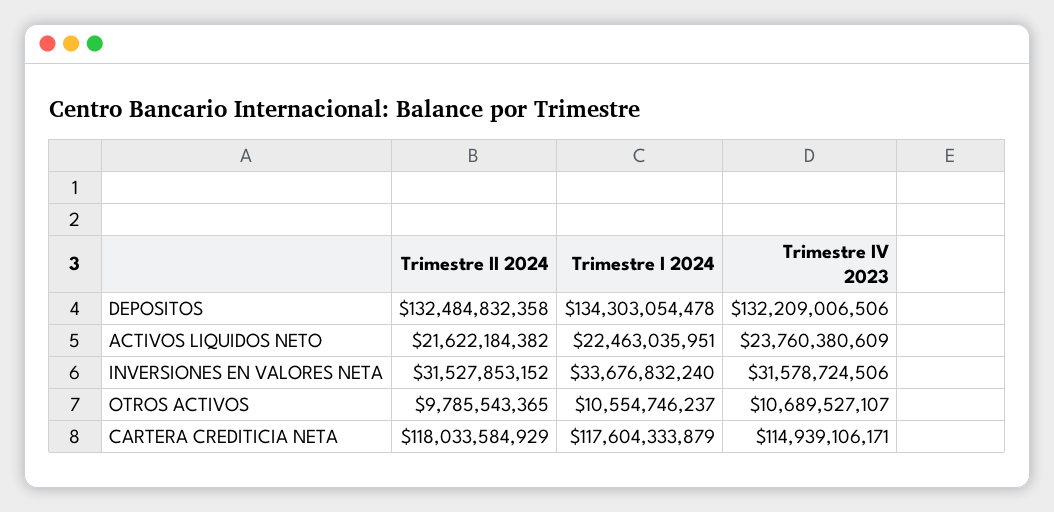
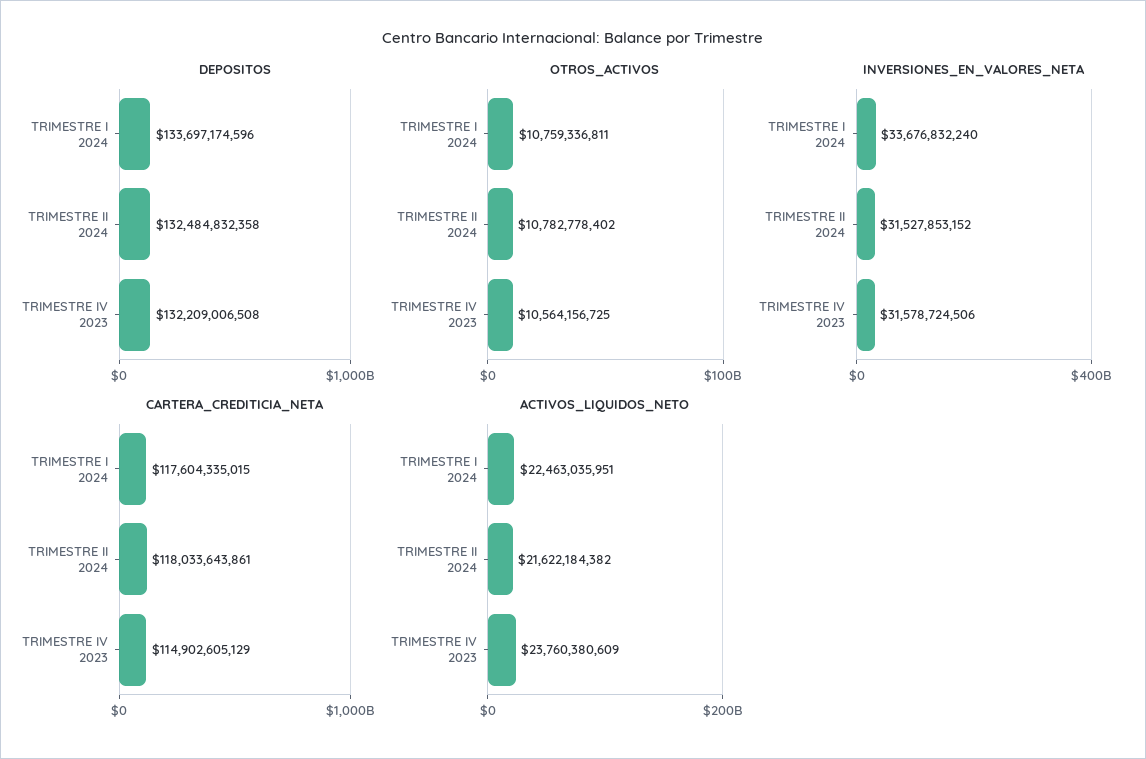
  {
    "DEPOSITOS": {
      "Trimestre II 2024": 132484832358,
-     "Trimestre I 2024": 134303054478,
+     "Trimestre I 2024": 133697174596,
-     "Trimestre IV 2023": 132209006506
+     "Trimestre IV 2023": 132209006508
    },
    "ACTIVOS LIQUIDOS NETO": {
      "Trimestre II 2024": 21622184382,
      "Trimestre I 2024": 22463035951,
      "Trimestre IV 2023": 23760380609
    },
    "INVERSIONES EN VALORES NETA": {
      "Trimestre II 2024": 31527853152,
      "Trimestre I 2024": 33676832240,
      "Trimestre IV 2023": 31578724506
    },
    "OTROS ACTIVOS": {
-     "Trimestre II 2024": 9785543365,
+     "Trimestre II 2024": 10782778402,
-     "Trimestre I 2024": 10554746237,
+     "Trimestre I 2024": 10759336811,
-     "Trimestre IV 2023": 10689527107
+     "Trimestre IV 2023": 10564156725
    },
    "CARTERA CREDITICIA NETA": {
-     "Trimestre II 2024": 118033584929,
+     "Trimestre II 2024": 118033643861,
-     "Trimestre I 2024": 117604333879,
+     "Trimestre I 2024": 117604335015,
-     "Trimestre IV 2023": 114939106171
+     "Trimestre IV 2023": 114902605129
    }
  }

